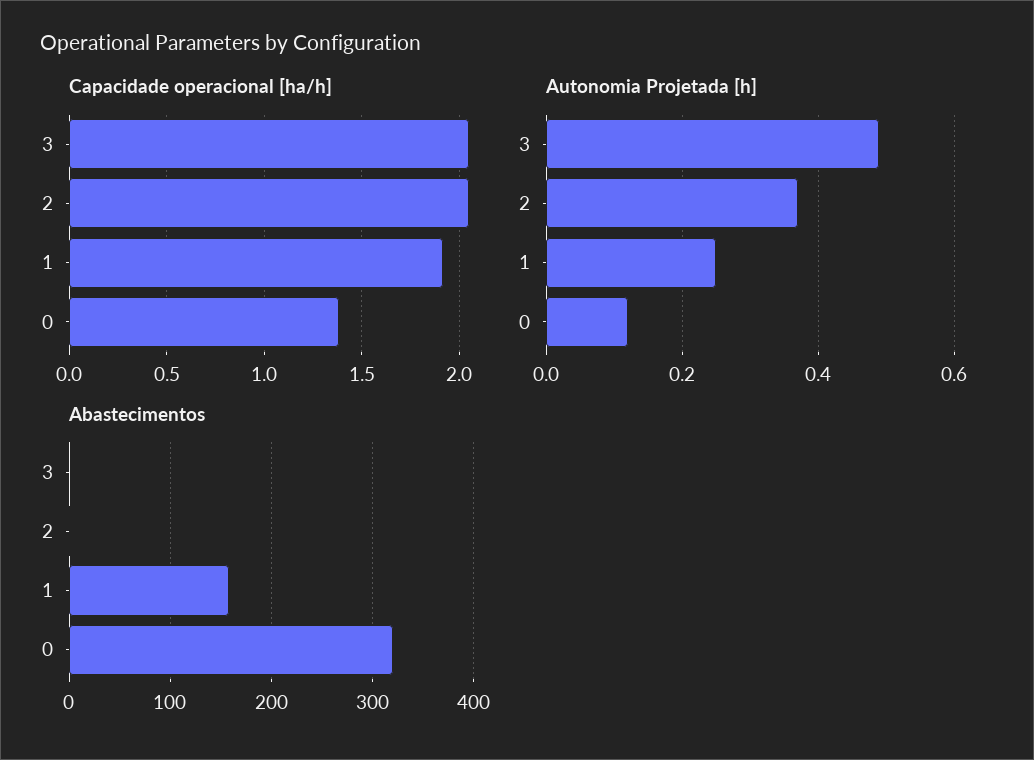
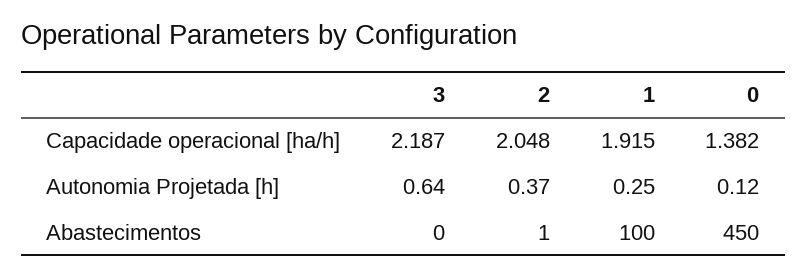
  {
    "Capacidade operacional [ha/h]": {
-     "3": 2.05,
+     "3": 2.187,
      "2": 2.048,
      "1": 1.915,
      "0": 1.382
    },
    "Autonomia Projetada [h]": {
-     "3": 0.5,
+     "3": 0.64,
      "2": 0.37,
      "1": 0.25,
      "0": 0.12
    },
    "Abastecimentos": {
      "3": 0,
      "2": 1,
-     "1": 160,
+     "1": 100,
-     "0": 320
+     "0": 450
    }
  }

